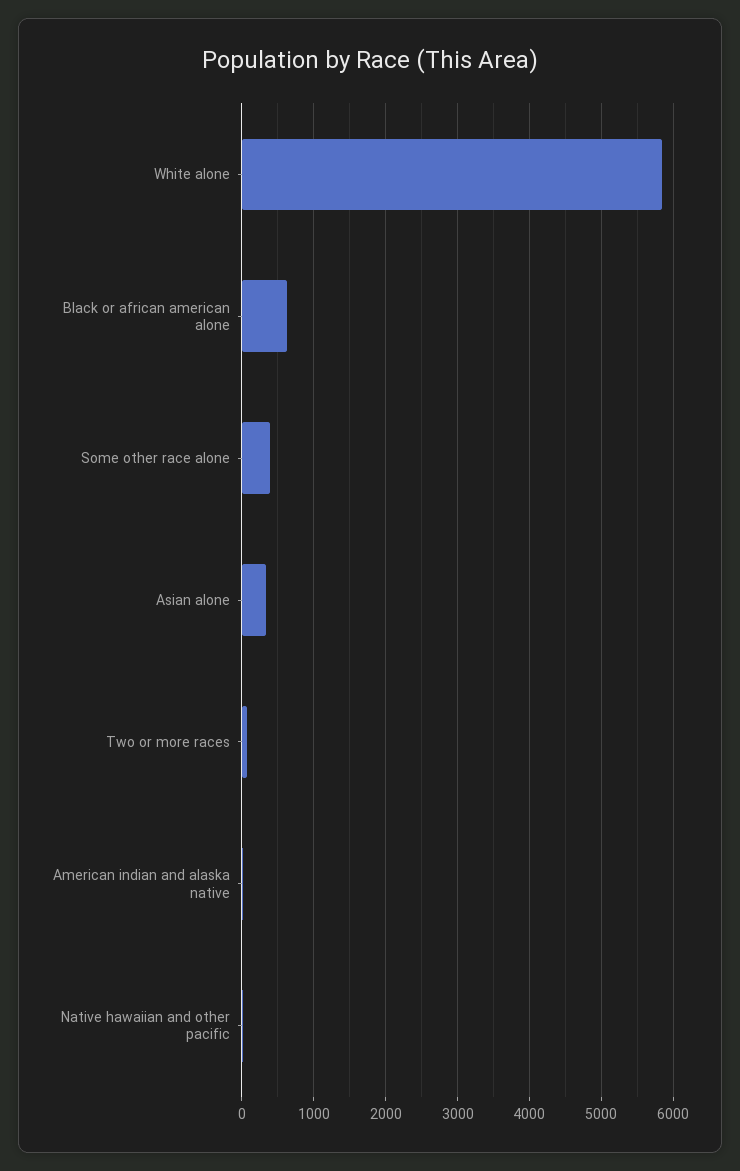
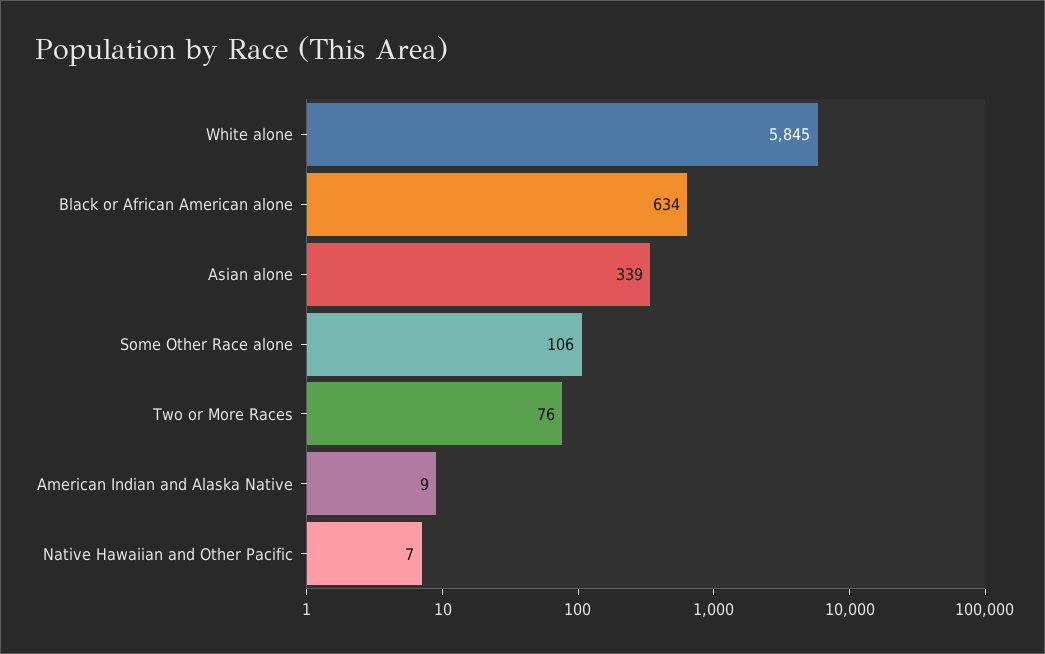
  {
    "White alone": 5845,
    "Black or african american alone": 634,
-   "Some other race alone": 400,
+   "Some other race alone": 106,
    "Asian alone": 339,
    "Two or more races": 76,
    "American indian and alaska native": 9,
    "Native hawaiian and other pacific": 7
  }

